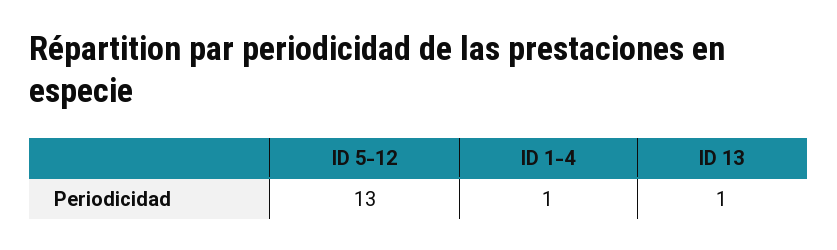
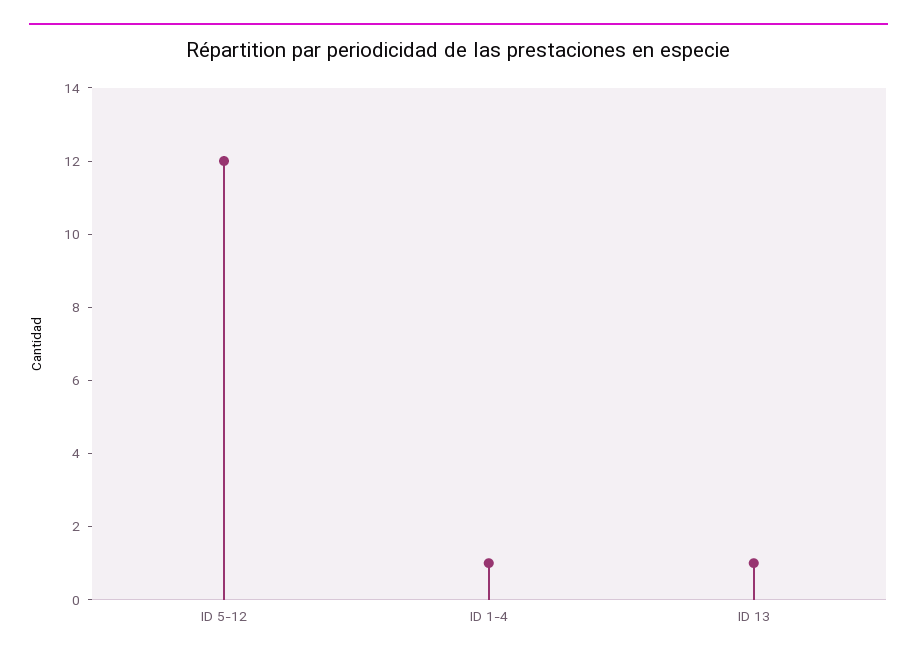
  {
-   "ID 5-12": 13,
+   "ID 5-12": 12,
    "ID 1-4": 1,
    "ID 13": 1
  }

